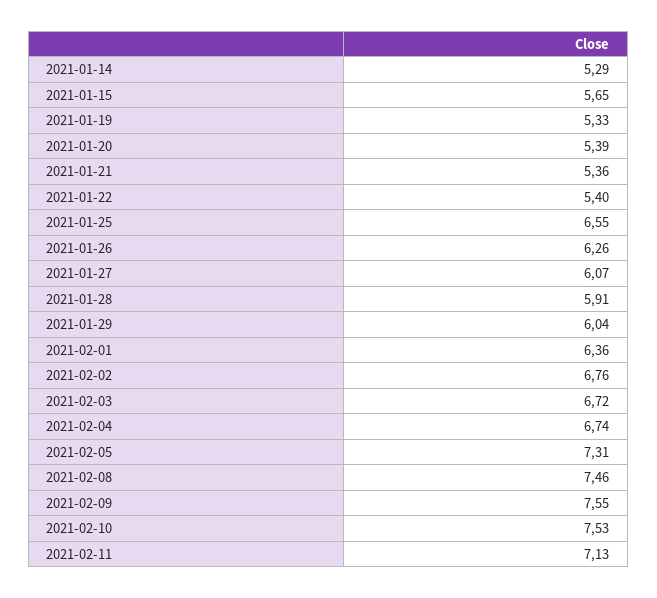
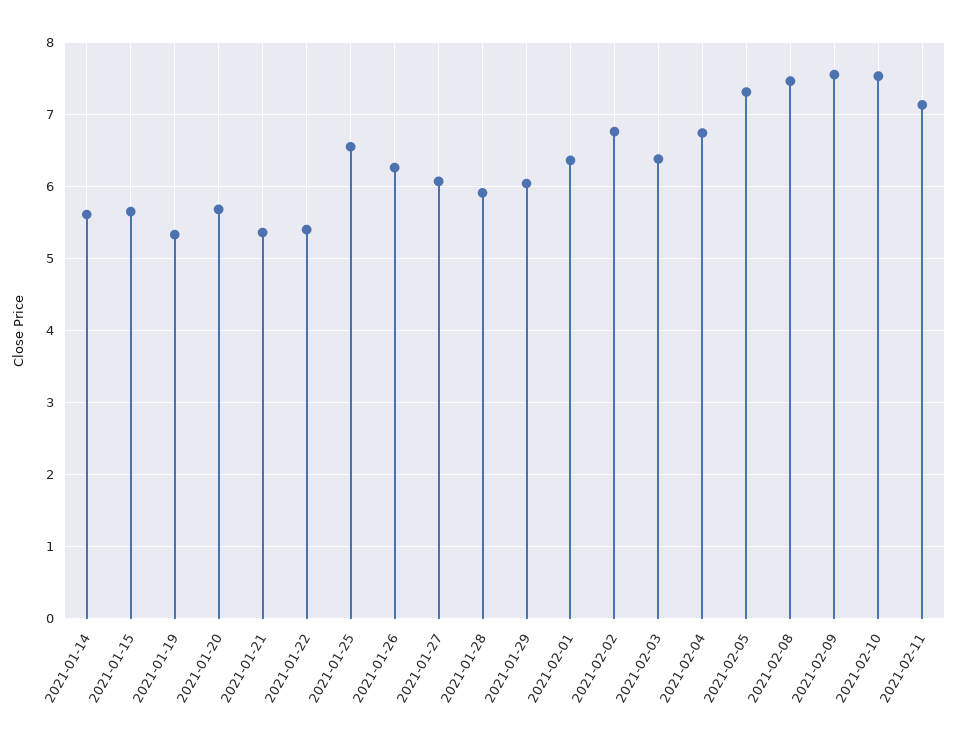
  {
-   "2021-01-14": 5.29,
+   "2021-01-14": 5.6,
    "2021-01-15": 5.65,
    "2021-01-19": 5.33,
-   "2021-01-20": 5.39,
+   "2021-01-20": 5.7,
    "2021-01-21": 5.36,
    "2021-01-22": 5.4,
    "2021-01-25": 6.55,
    "2021-01-26": 6.26,
    "2021-01-27": 6.07,
    "2021-01-28": 5.91,
    "2021-01-29": 6.04,
    "2021-02-01": 6.36,
    "2021-02-02": 6.76,
-   "2021-02-03": 6.72,
+   "2021-02-03": 6.4,
    "2021-02-04": 6.74,
    "2021-02-05": 7.31,
    "2021-02-08": 7.46,
    "2021-02-09": 7.55,
    "2021-02-10": 7.53,
    "2021-02-11": 7.13
  }

